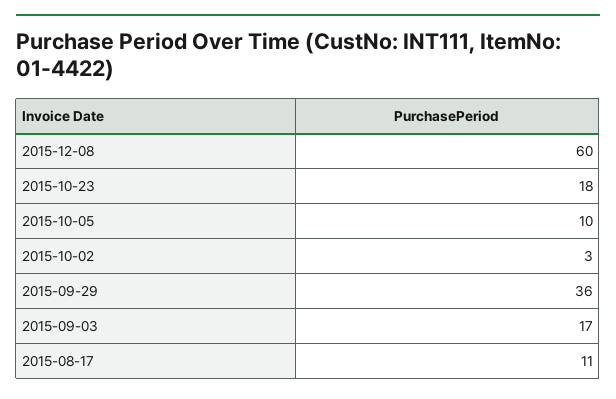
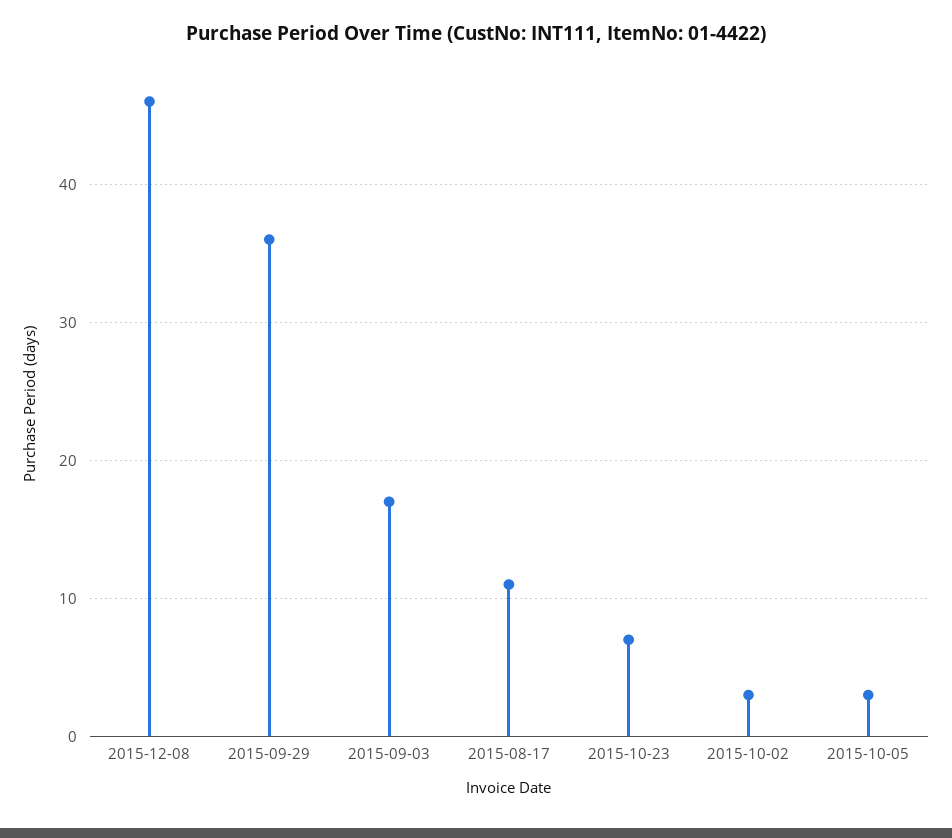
  {
-   "2015-12-08": 60,
+   "2015-12-08": 46,
-   "2015-10-23": 18,
+   "2015-10-23": 7,
-   "2015-10-05": 10,
+   "2015-10-05": 3,
    "2015-10-02": 3,
    "2015-09-29": 36,
    "2015-09-03": 17,
    "2015-08-17": 11
  }

